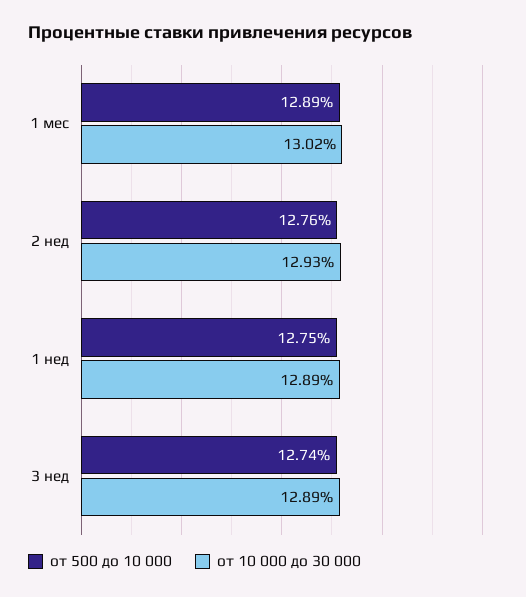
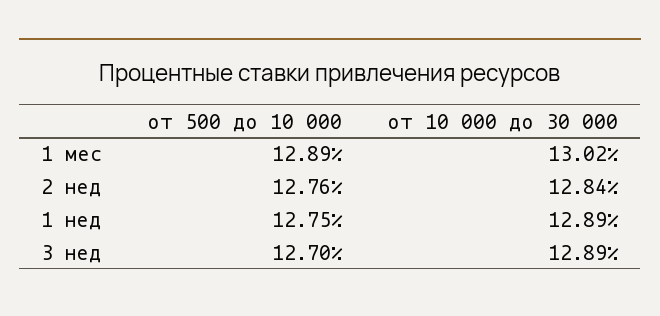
  {
    "от 500 до 10 000": {
      "1 мес": 12.89,
      "2 нед": 12.76,
      "1 нед": 12.75,
-     "3 нед": 12.74
+     "3 нед": 12.7
    },
    "от 10 000 до 30 000": {
      "1 мес": 13.02,
-     "2 нед": 12.93,
+     "2 нед": 12.84,
      "1 нед": 12.89,
      "3 нед": 12.89
    }
  }

